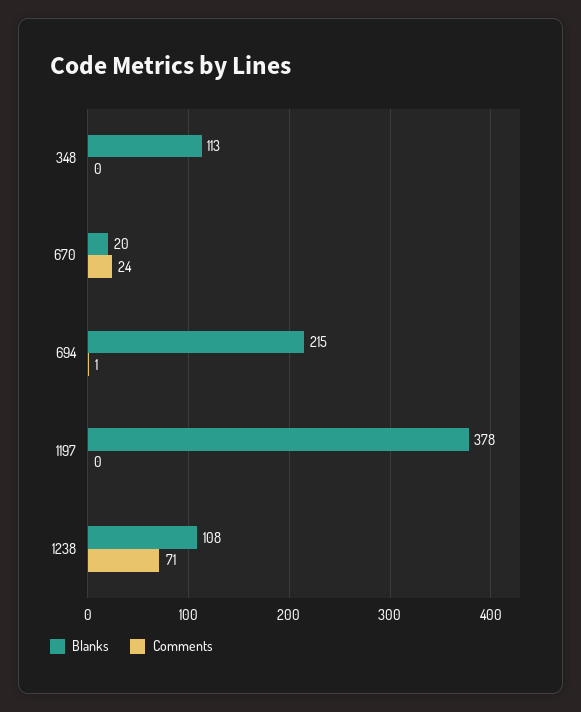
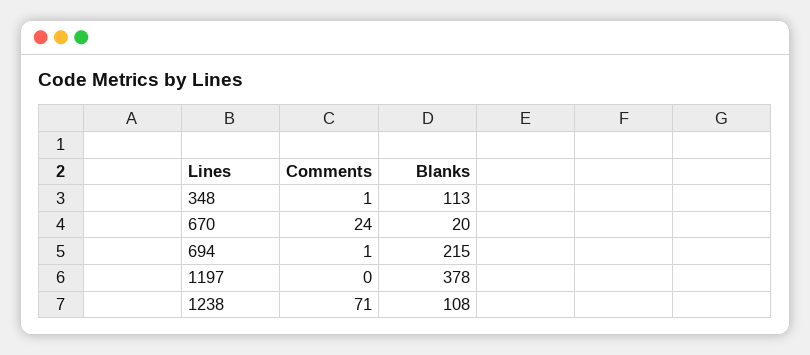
  {
    "Blanks": {
      "348": 113,
      "670": 20,
      "694": 215,
      "1197": 378,
      "1238": 108
    },
    "Comments": {
-     "348": 0,
+     "348": 1,
      "670": 24,
      "694": 1,
      "1197": 0,
      "1238": 71
    }
  }

